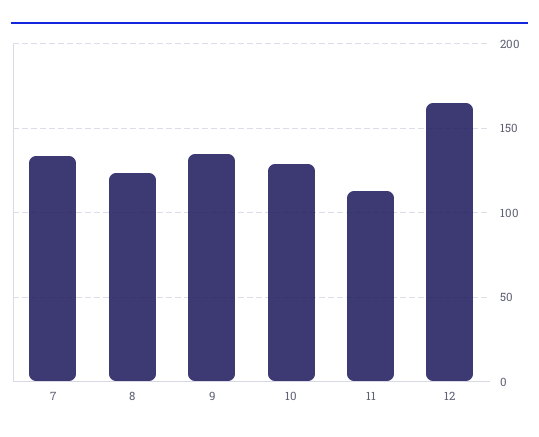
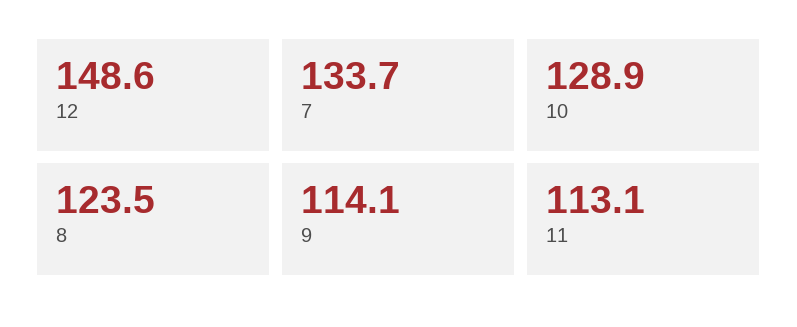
  {
    "7": 133.7,
    "8": 123.5,
-   "9": 135,
+   "9": 114.1,
    "10": 128.9,
    "11": 113.1,
-   "12": 165
+   "12": 148.6
  }

